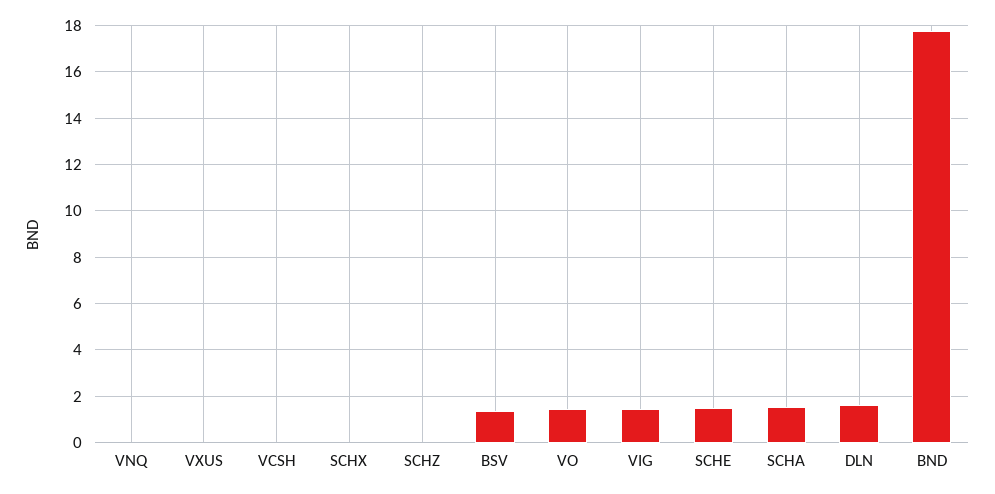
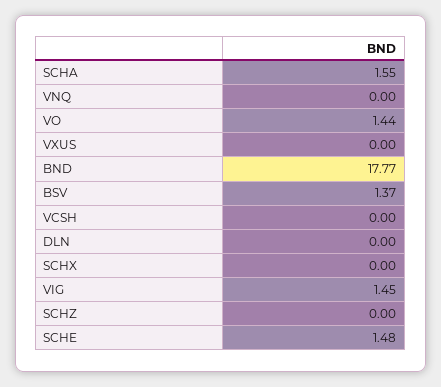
  {
    "VNQ": 0,
    "VXUS": 0,
    "VCSH": 0,
    "SCHX": 0,
    "SCHZ": 0,
    "BSV": 1.37,
    "VO": 1.44,
    "VIG": 1.45,
    "SCHE": 1.48,
    "SCHA": 1.55,
-   "DLN": 1.5,
+   "DLN": 0,
    "BND": 17.77
  }

